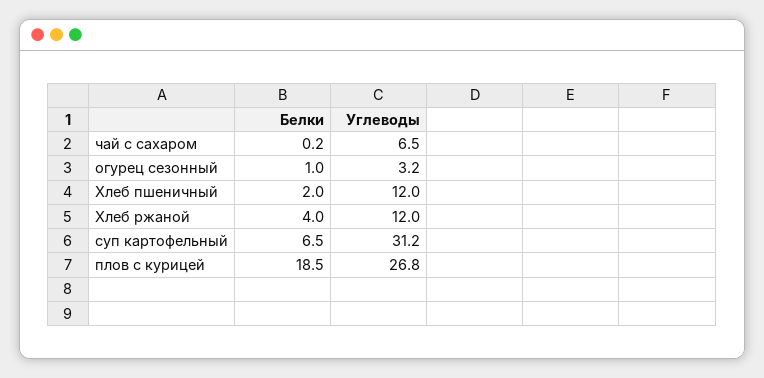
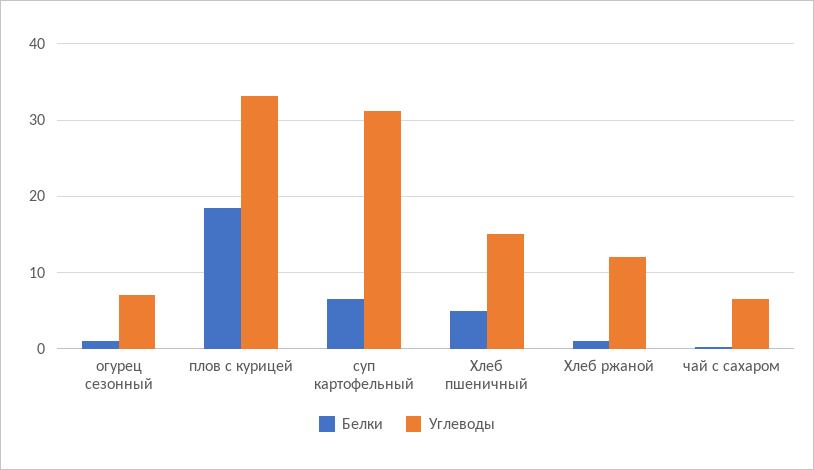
  {
    "Белки": {
      "чай с сахаром": 0.2,
      "огурец сезонный": 1,
-     "Хлеб пшеничный": 2,
+     "Хлеб пшеничный": 5,
-     "Хлеб ржаной": 4,
+     "Хлеб ржаной": 1,
      "суп картофельный": 6.5,
      "плов с курицей": 18.5
    },
    "Углеводы": {
      "чай с сахаром": 6.5,
-     "огурец сезонный": 3.2,
+     "огурец сезонный": 7,
-     "Хлеб пшеничный": 12,
+     "Хлеб пшеничный": 15,
      "Хлеб ржаной": 12,
      "суп картофельный": 31.2,
-     "плов с курицей": 26.8
+     "плов с курицей": 33
    }
  }

